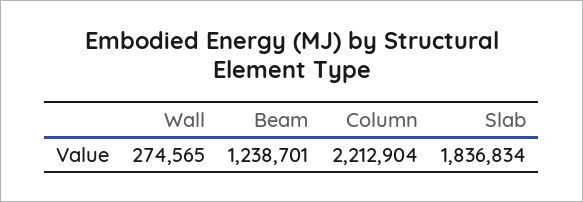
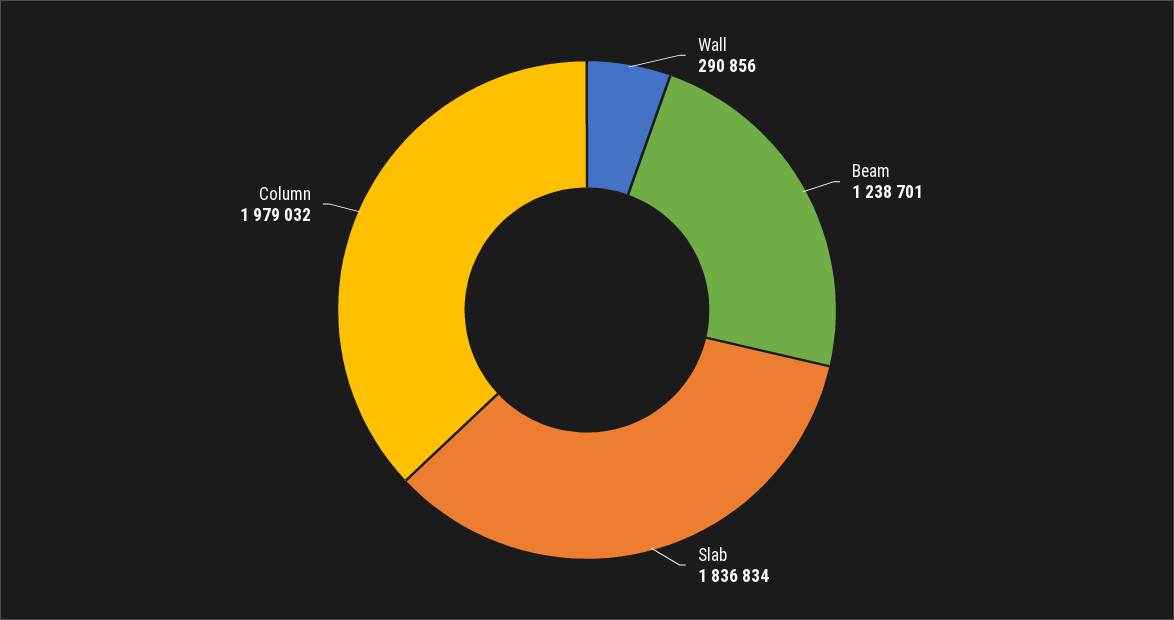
  {
-   "Wall": 274565,
+   "Wall": 290856,
    "Beam": 1238701,
-   "Column": 2212904,
+   "Column": 1979032,
    "Slab": 1836834
  }

